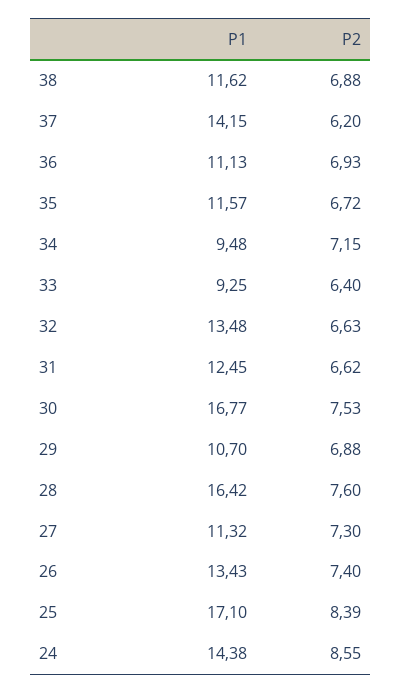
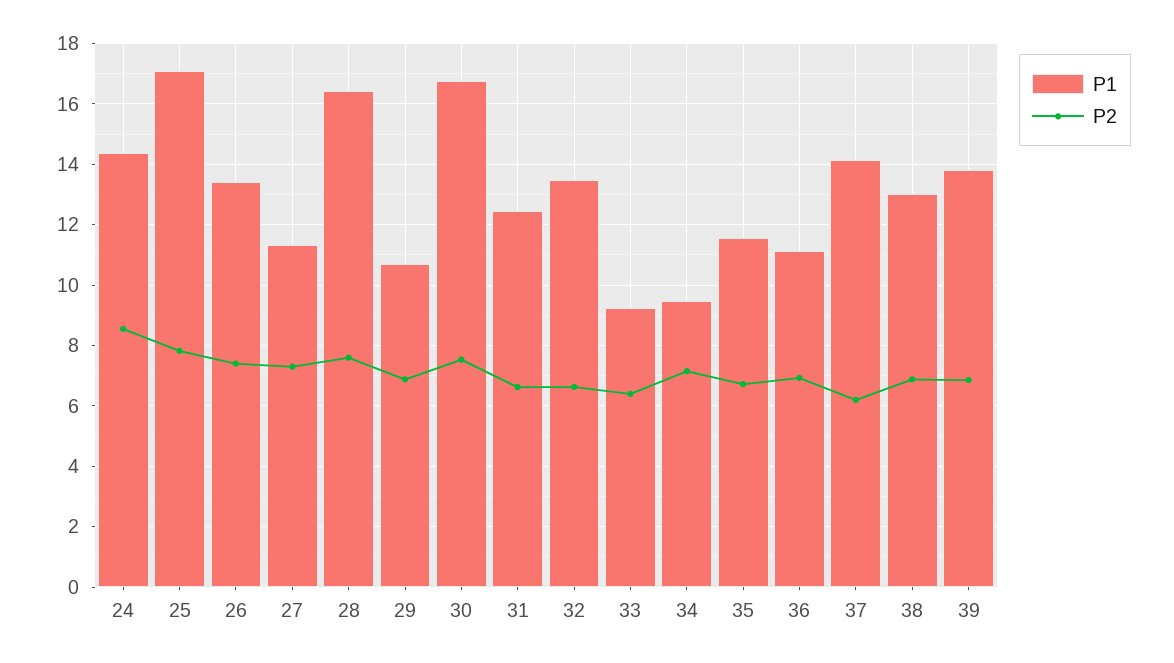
  {
    "P1": {
-     "38": 11.62,
+     "38": 13,
      "37": 14.15,
      "36": 11.13,
      "35": 11.57,
      "34": 9.48,
      "33": 9.25,
      "32": 13.48,
      "31": 12.45,
      "30": 16.77,
      "29": 10.7,
      "28": 16.42,
      "27": 11.32,
      "26": 13.43,
      "25": 17.1,
-     "24": 14.38
+     "24": 14.38,
+     "39": 13.8
    },
    "P2": {
      "38": 6.88,
      "37": 6.2,
      "36": 6.93,
      "35": 6.72,
      "34": 7.15,
      "33": 6.4,
      "32": 6.63,
      "31": 6.62,
      "30": 7.53,
      "29": 6.88,
      "28": 7.6,
      "27": 7.3,
      "26": 7.4,
-     "25": 8.39,
+     "25": 7.8,
-     "24": 8.55
+     "24": 8.55,
+     "39": 6.8
    }
  }

